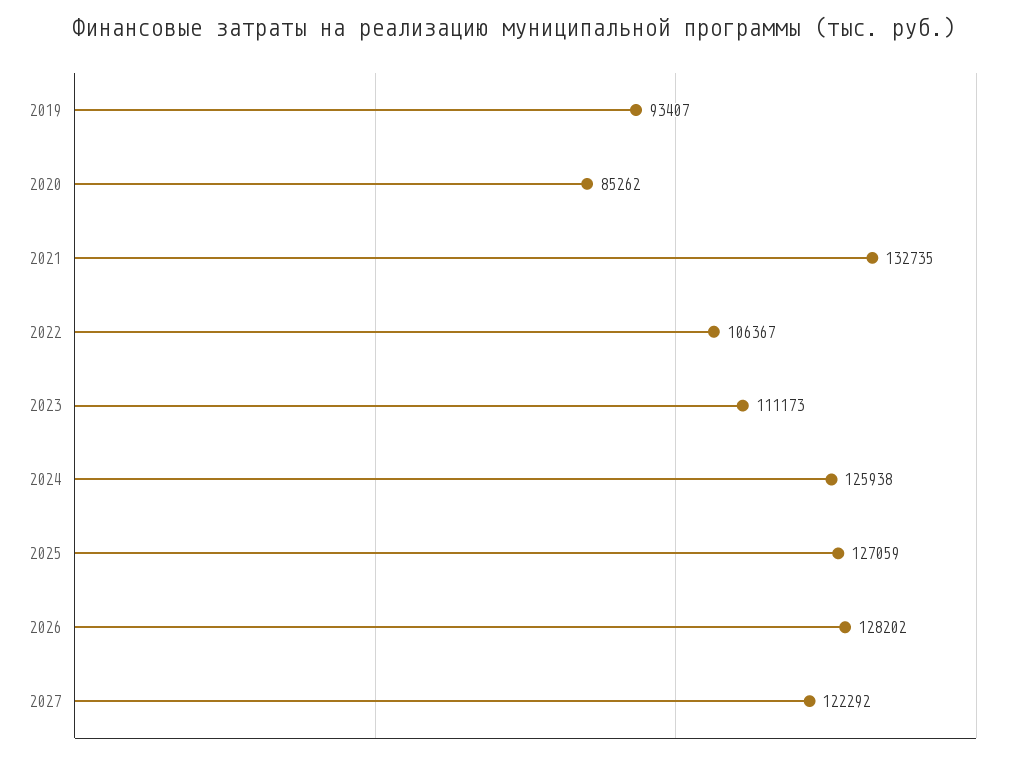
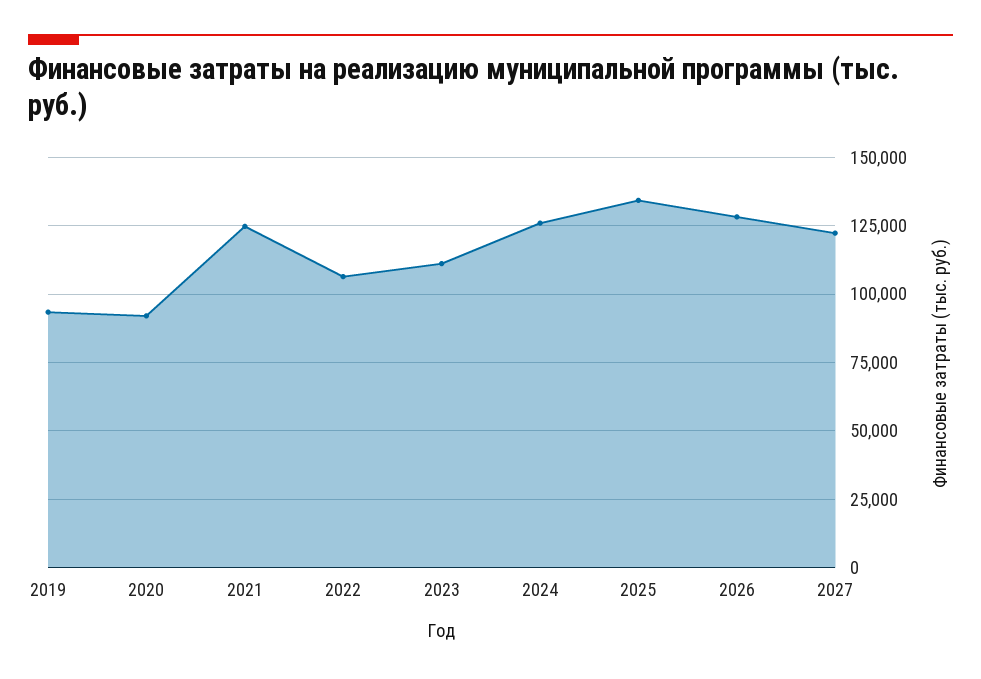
  {
    "2019": 93407,
-   "2020": 85262,
+   "2020": 92500,
-   "2021": 132735,
+   "2021": 125000,
    "2022": 106367,
    "2023": 111173,
    "2024": 125938,
-   "2025": 127059,
+   "2025": 135000,
    "2026": 128202,
    "2027": 122292
  }

